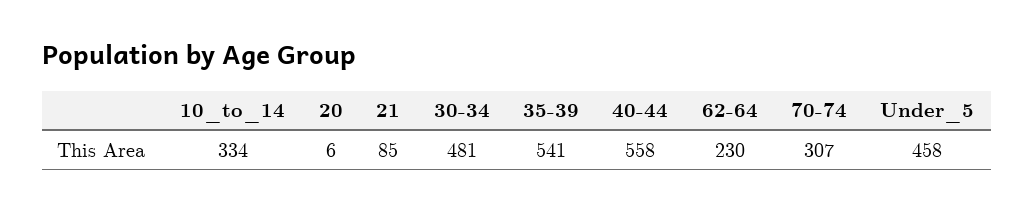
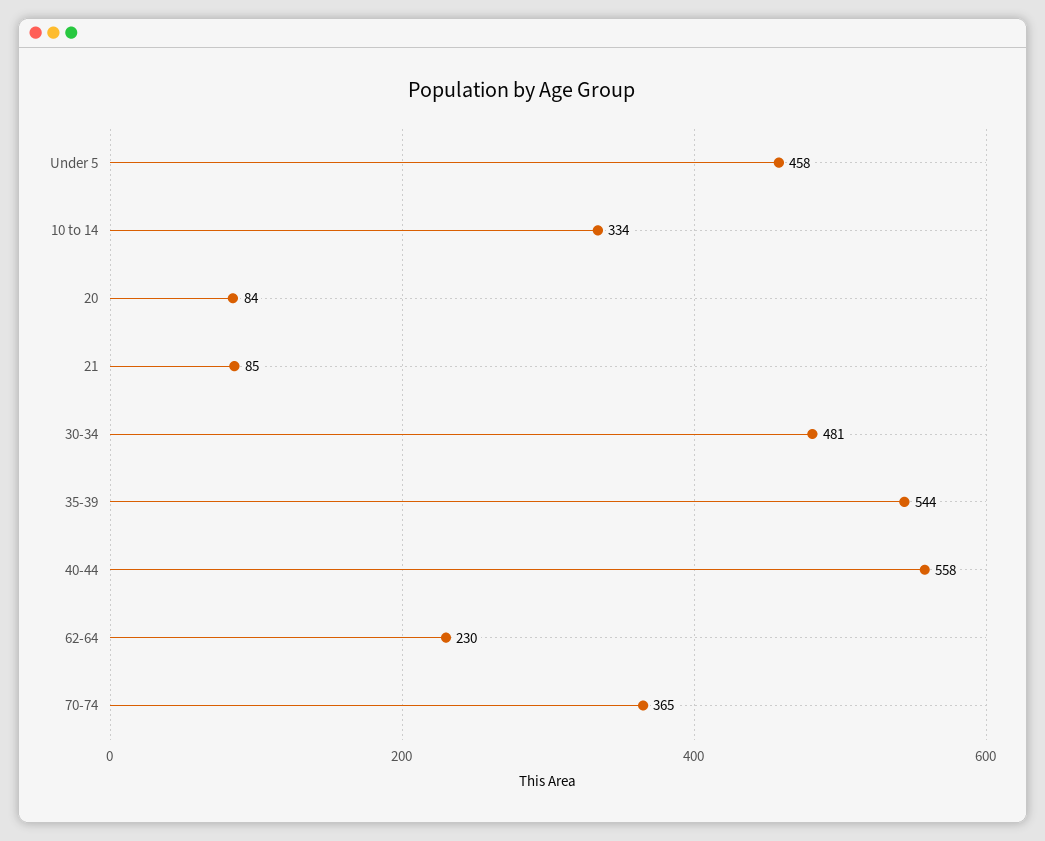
  {
    "10_to_14": 334,
-   "20": 6,
+   "20": 84,
    "21": 85,
    "30-34": 481,
-   "35-39": 541,
+   "35-39": 544,
    "40-44": 558,
    "62-64": 230,
-   "70-74": 307,
+   "70-74": 365,
    "Under_5": 458
  }

